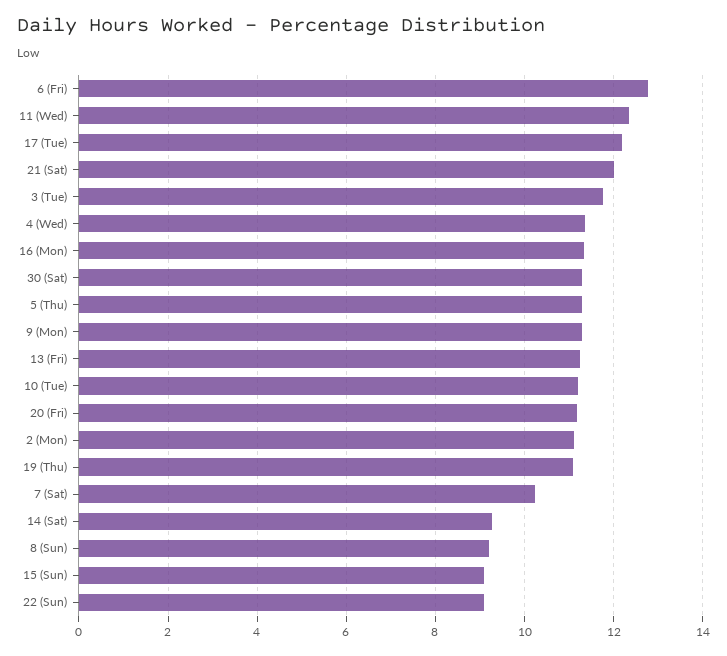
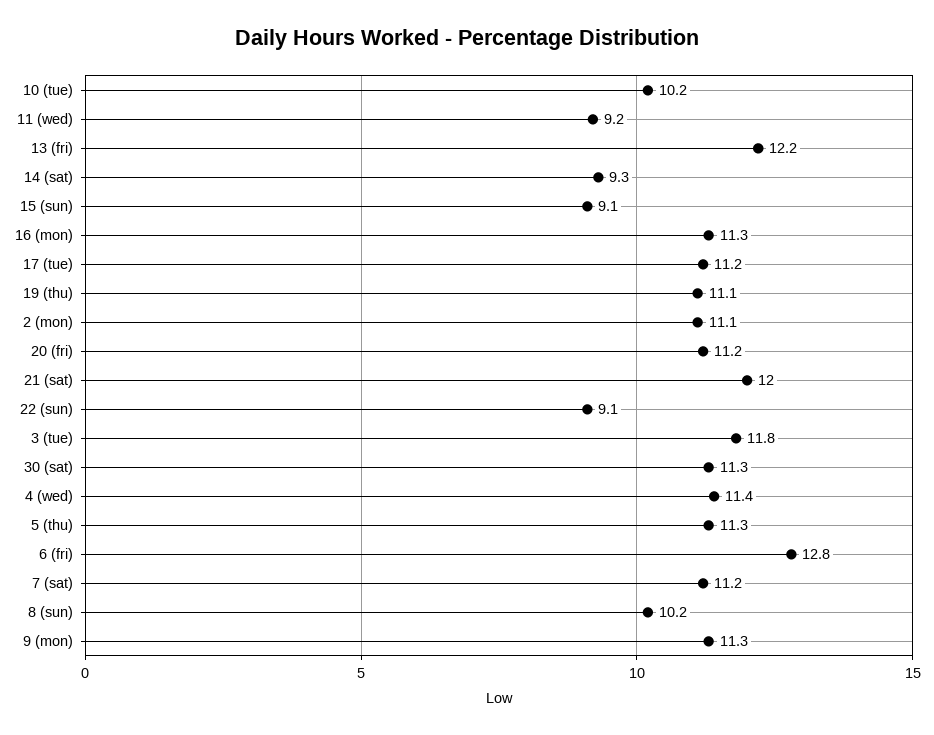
  {
    "6 (Fri)": 12.8,
-   "11 (Wed)": 12.4,
+   "11 (Wed)": 9.2,
-   "17 (Tue)": 12.2,
+   "17 (Tue)": 11.2,
    "21 (Sat)": 12,
    "3 (Tue)": 11.8,
    "4 (Wed)": 11.4,
    "16 (Mon)": 11.3,
    "30 (Sat)": 11.3,
    "5 (Thu)": 11.3,
    "9 (Mon)": 11.3,
-   "13 (Fri)": 11.2,
+   "13 (Fri)": 12.2,
-   "10 (Tue)": 11.2,
+   "10 (Tue)": 10.2,
    "20 (Fri)": 11.2,
    "2 (Mon)": 11.1,
    "19 (Thu)": 11.1,
-   "7 (Sat)": 10.2,
+   "7 (Sat)": 11.2,
    "14 (Sat)": 9.3,
-   "8 (Sun)": 9.2,
+   "8 (Sun)": 10.2,
    "15 (Sun)": 9.1,
    "22 (Sun)": 9.1
  }

